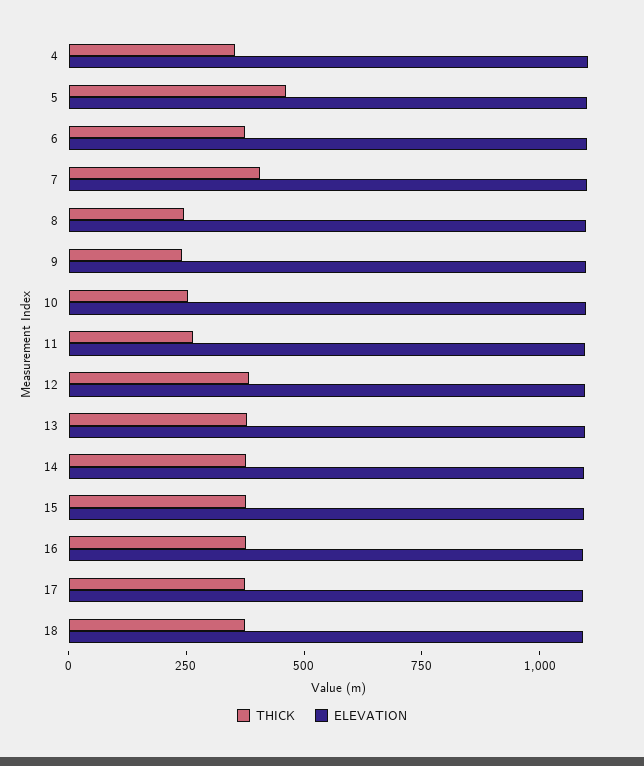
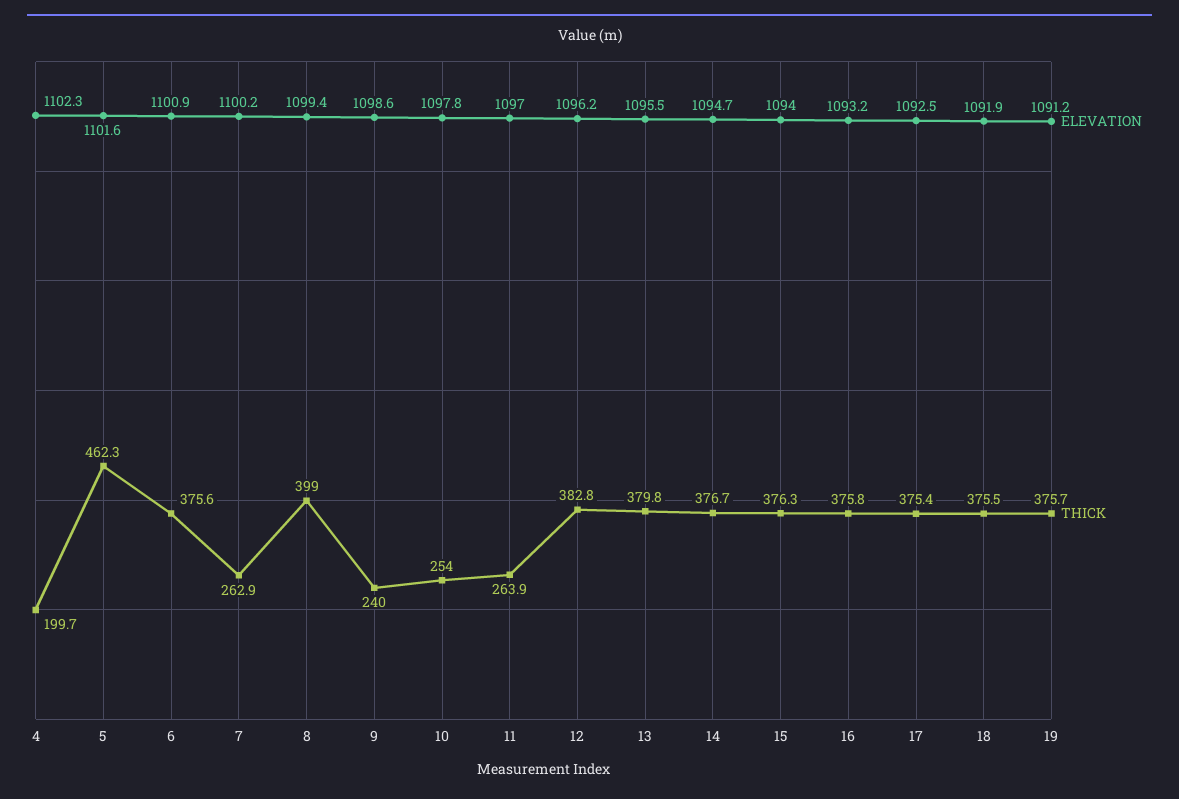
  {
    "THICK": {
-     "4": 350,
+     "4": 199.7,
      "5": 462.3,
      "6": 375.6,
-     "7": 400,
+     "7": 262.9,
-     "8": 250,
+     "8": 399,
      "9": 240,
      "10": 254,
      "11": 263.9,
      "12": 382.8,
      "13": 379.8,
      "14": 376.7,
      "15": 376.3,
      "16": 375.8,
      "17": 375.4,
-     "18": 375.5
+     "18": 375.5,
+     "19": 375.7
    },
    "ELEVATION": {
      "4": 1102.3,
      "5": 1101.6,
      "6": 1100.9,
      "7": 1100.2,
      "8": 1099.4,
      "9": 1098.6,
      "10": 1097.8,
      "11": 1097,
      "12": 1096.2,
      "13": 1095.5,
      "14": 1094.7,
      "15": 1094,
      "16": 1093.2,
      "17": 1092.5,
-     "18": 1091.9
+     "18": 1091.9,
+     "19": 1091.2
    }
  }

